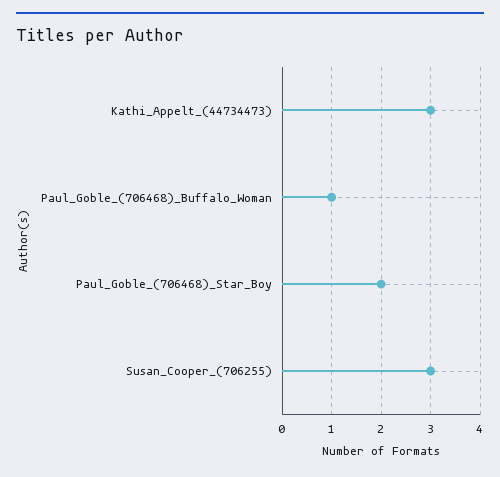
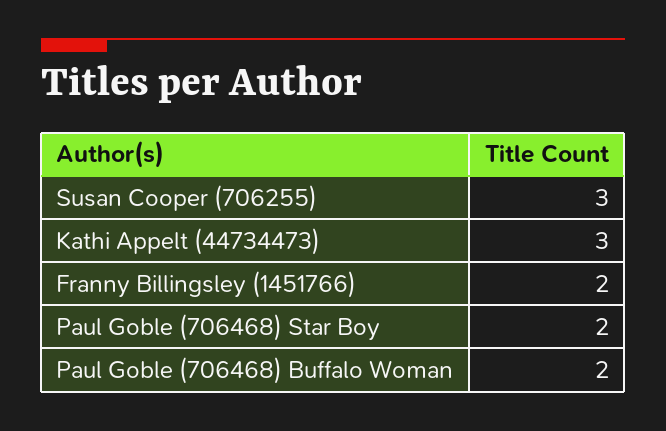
  {
    "Kathi_Appelt_(44734473)": 3,
-   "Paul_Goble_(706468)_Buffalo_Woman": 1,
+   "Paul_Goble_(706468)_Buffalo_Woman": 2,
    "Paul_Goble_(706468)_Star_Boy": 2,
-   "Susan_Cooper_(706255)": 3
+   "Susan_Cooper_(706255)": 3,
+   "Franny Billingsley (1451766)": 2
  }

